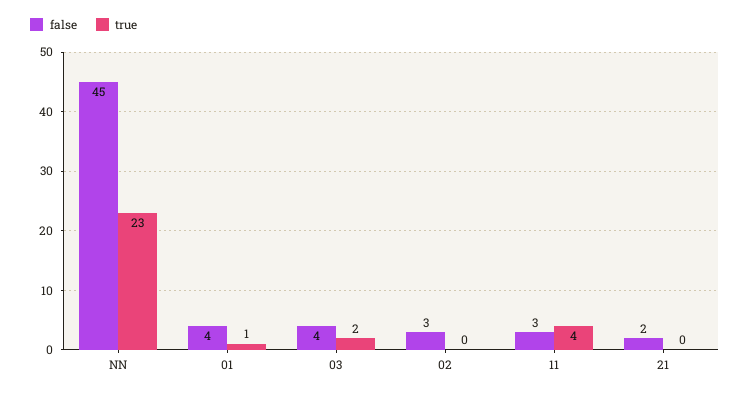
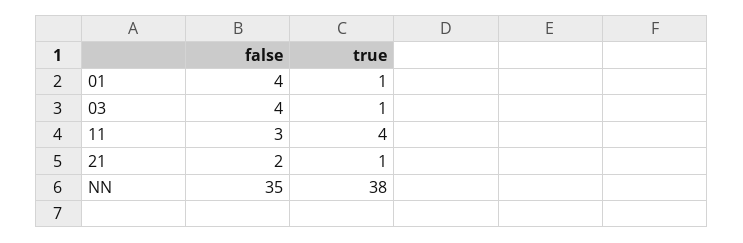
  {
    "false": {
-     "NN": 45,
+     "NN": 35,
      "01": 4,
      "03": 4,
-     "02": 3,
      "11": 3,
      "21": 2
    },
    "true": {
-     "NN": 23,
+     "NN": 38,
      "01": 1,
-     "03": 2,
+     "03": 1,
-     "02": 0,
      "11": 4,
-     "21": 0
+     "21": 1
    }
  }

